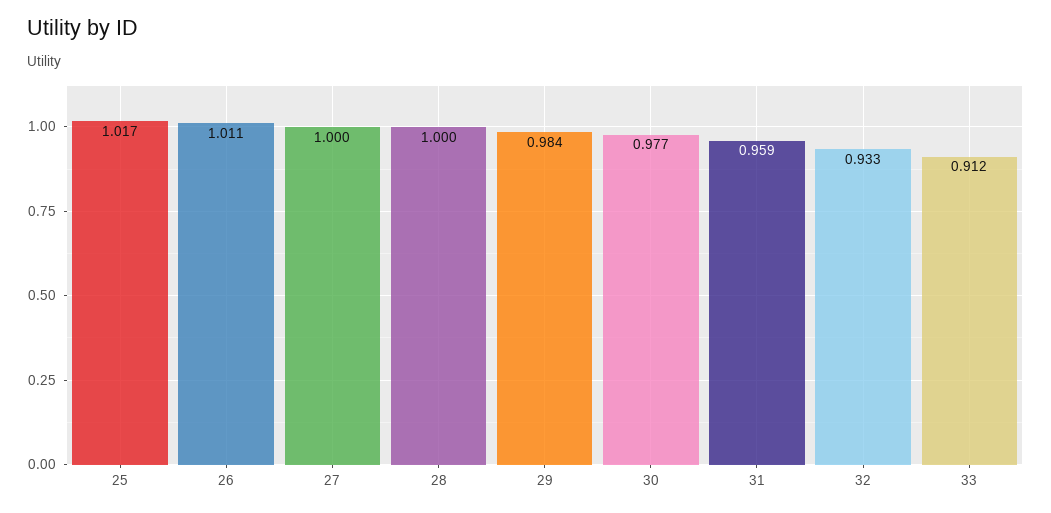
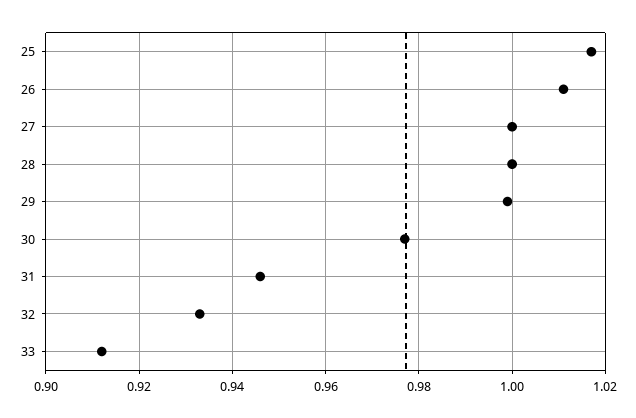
  {
    "25": 1.017,
    "26": 1.011,
    "27": 1,
    "28": 1,
-   "29": 0.984,
+   "29": 1,
    "30": 0.977,
-   "31": 0.959,
+   "31": 0.945,
    "32": 0.933,
    "33": 0.912
  }

